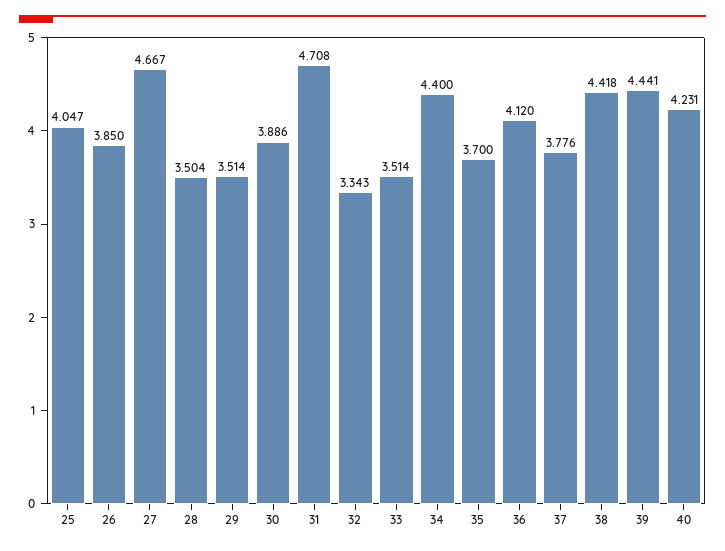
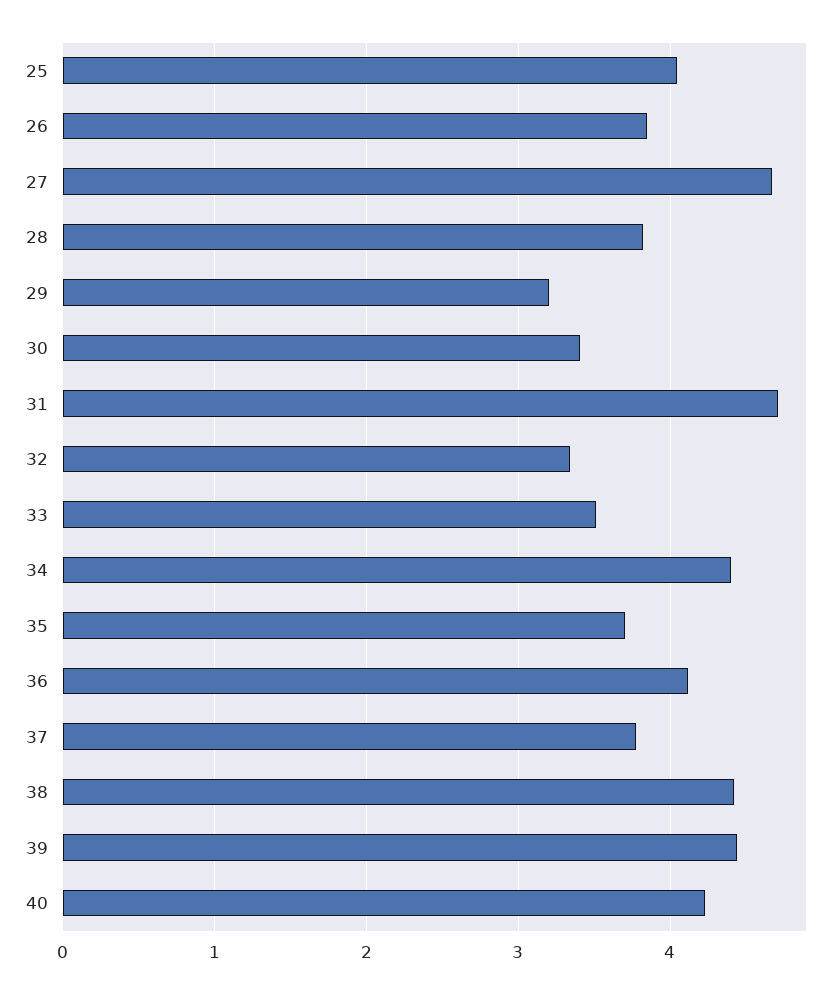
  {
    "25": 4.047,
    "26": 3.85,
    "27": 4.667,
-   "28": 3.504,
+   "28": 3.8,
-   "29": 3.514,
+   "29": 3.2,
-   "30": 3.886,
+   "30": 3.4,
    "31": 4.708,
    "32": 3.343,
    "33": 3.514,
    "34": 4.4,
    "35": 3.7,
    "36": 4.12,
    "37": 3.776,
    "38": 4.418,
    "39": 4.441,
    "40": 4.231
  }

